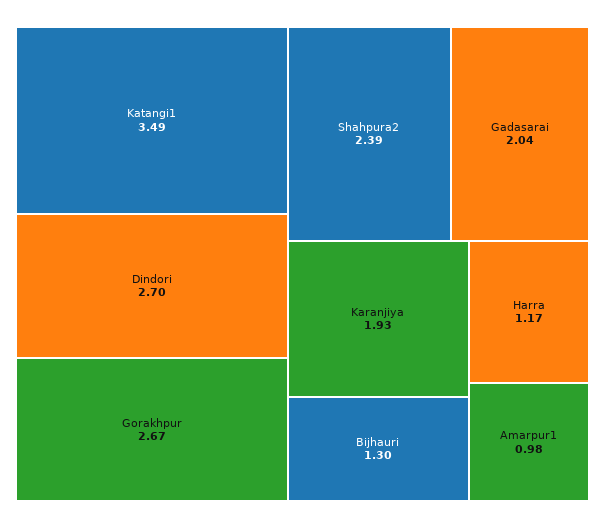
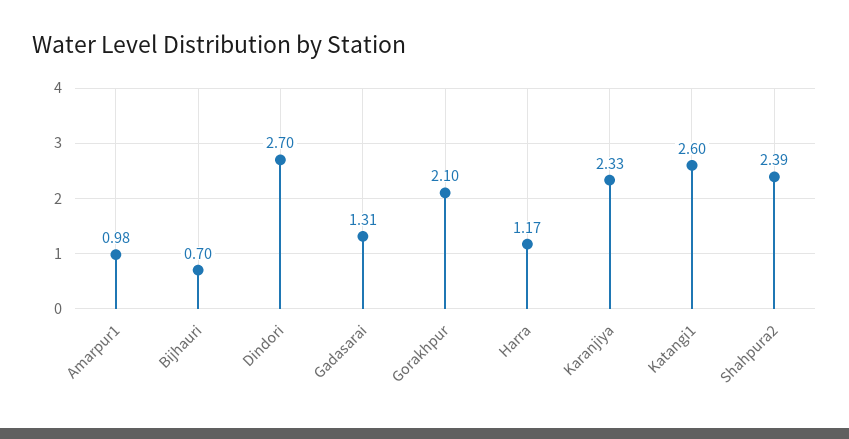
  {
-   "Katangi1": 3.49,
+   "Katangi1": 2.6,
    "Dindori": 2.7,
-   "Gorakhpur": 2.67,
+   "Gorakhpur": 2.1,
    "Shahpura2": 2.39,
-   "Gadasarai": 2.04,
+   "Gadasarai": 1.31,
-   "Karanjiya": 1.93,
+   "Karanjiya": 2.33,
-   "Bijhauri": 1.3,
+   "Bijhauri": 0.7,
    "Harra": 1.17,
    "Amarpur1": 0.98
  }

